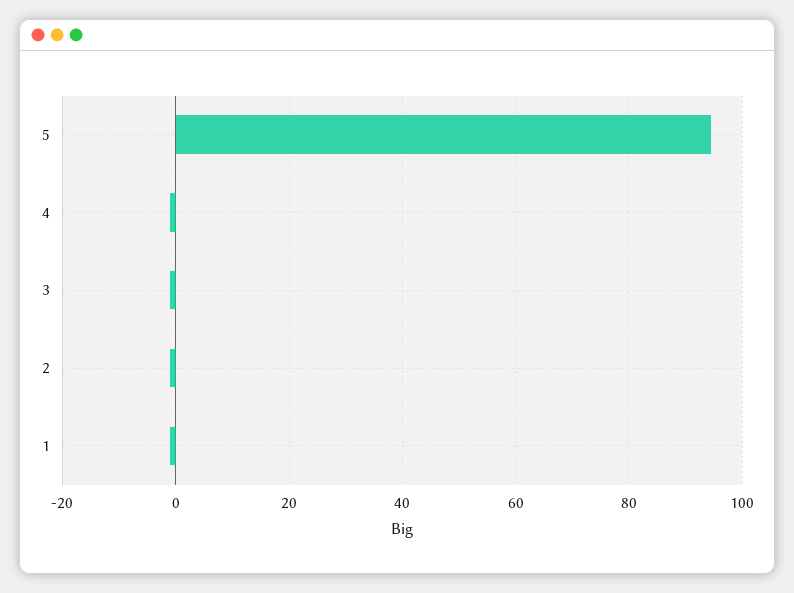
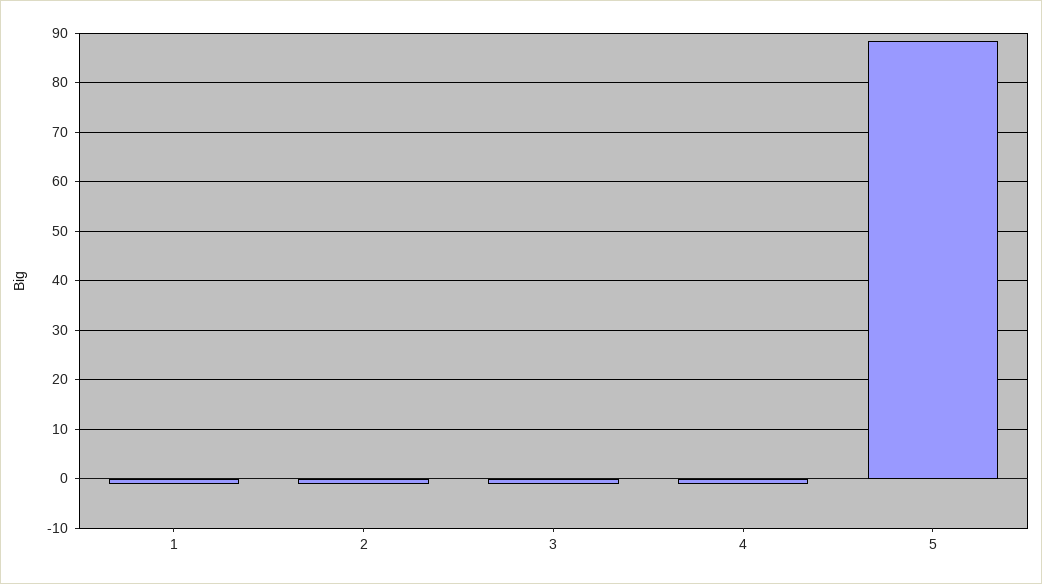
  {
-   "5": 94,
+   "5": 88,
    "4": -2,
    "3": -2,
    "2": -2,
    "1": -2
  }

